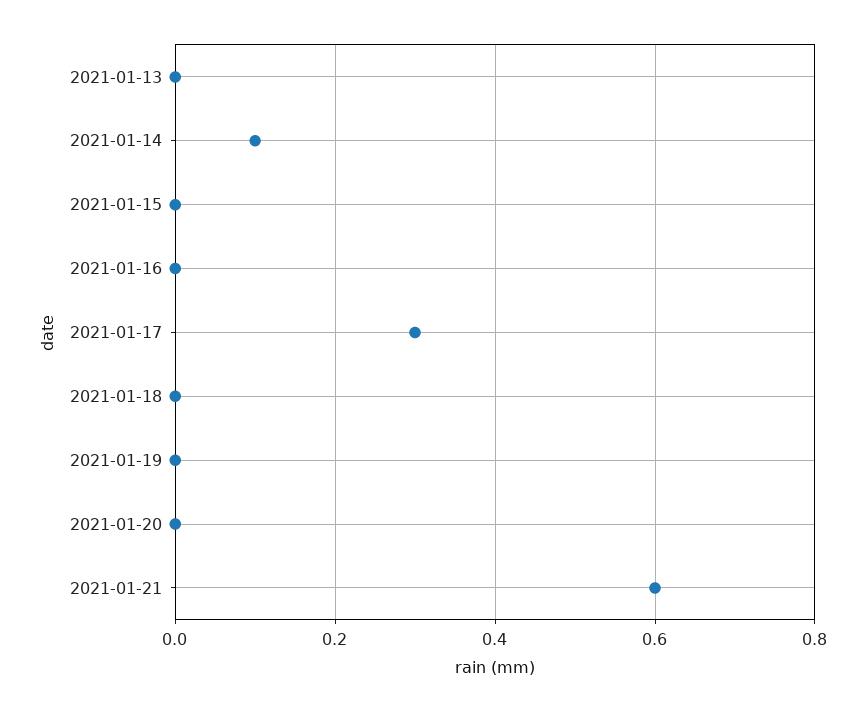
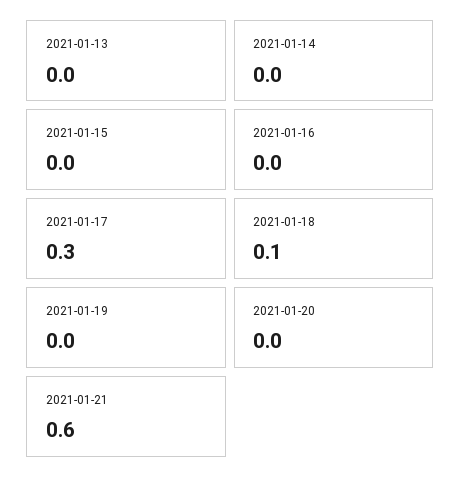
  {
    "2021-01-13": 0,
-   "2021-01-14": 0.1,
+   "2021-01-14": 0,
    "2021-01-15": 0,
    "2021-01-16": 0,
    "2021-01-17": 0.3,
-   "2021-01-18": 0,
+   "2021-01-18": 0.1,
    "2021-01-19": 0,
    "2021-01-20": 0,
    "2021-01-21": 0.6
  }

